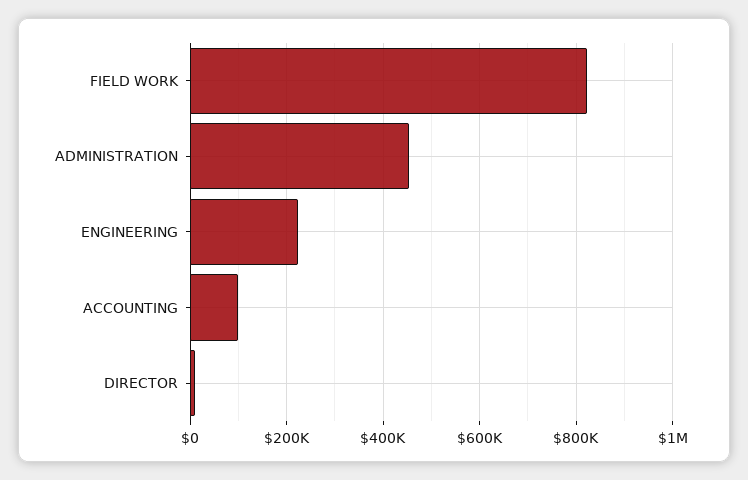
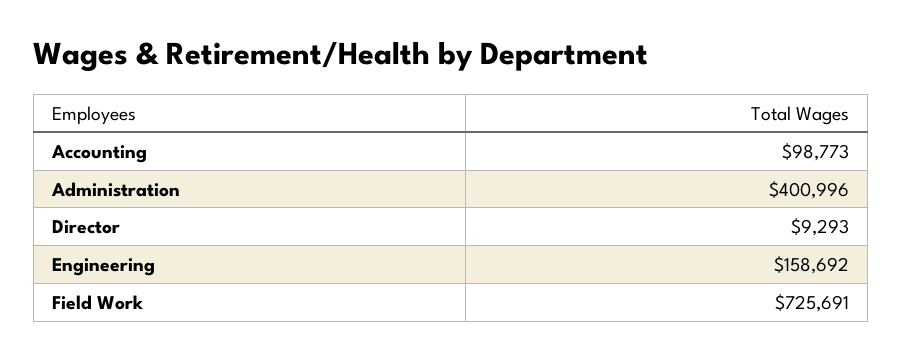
  {
-   "FIELD WORK": 820000,
+   "FIELD WORK": 725691,
-   "ADMINISTRATION": 460000,
+   "ADMINISTRATION": 400996,
-   "ENGINEERING": 220000,
+   "ENGINEERING": 158692,
    "ACCOUNTING": 98773,
    "DIRECTOR": 9293
  }

